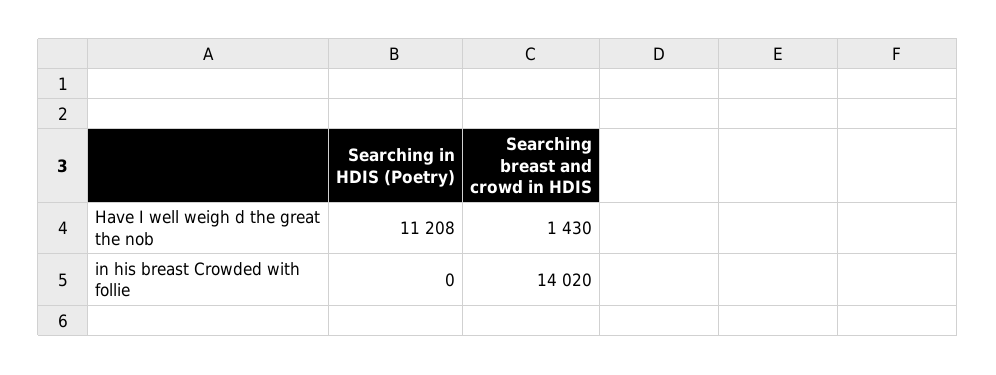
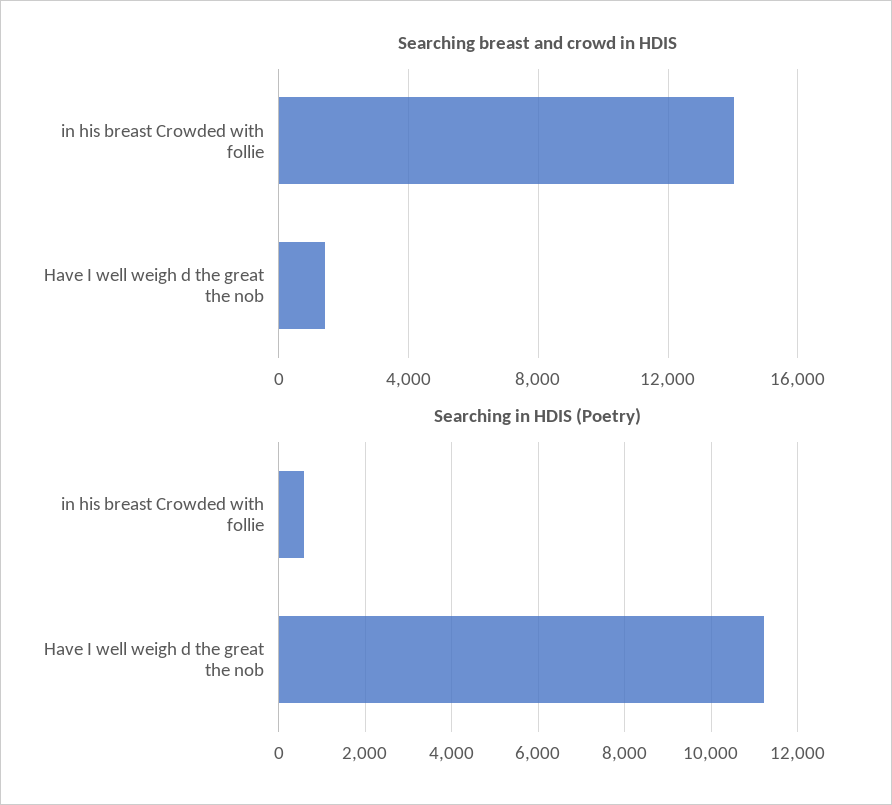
  {
    "Searching in HDIS (Poetry)": {
      "Have I well weigh d the great the nob": 11208,
-     "in his breast Crowded with follie": 0
+     "in his breast Crowded with follie": 600
    },
    "Searching breast and crowd in HDIS": {
      "Have I well weigh d the great the nob": 1430,
      "in his breast Crowded with follie": 14020
    }
  }

